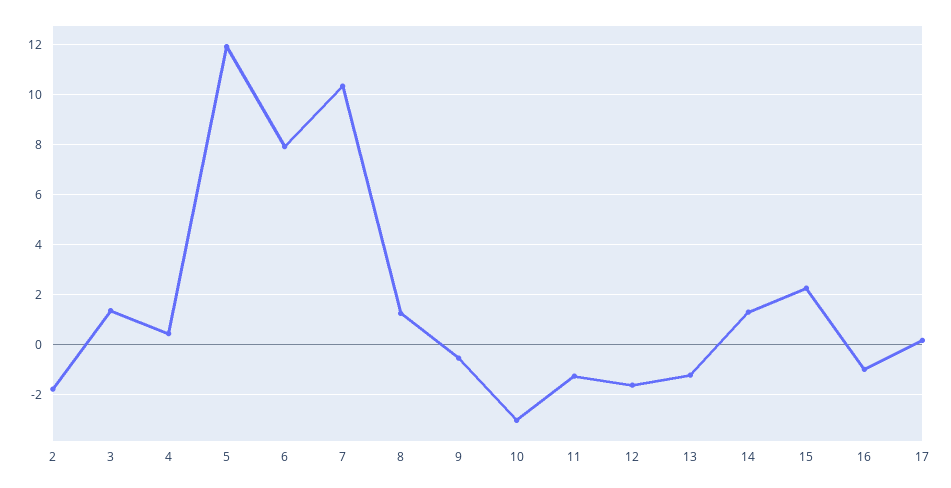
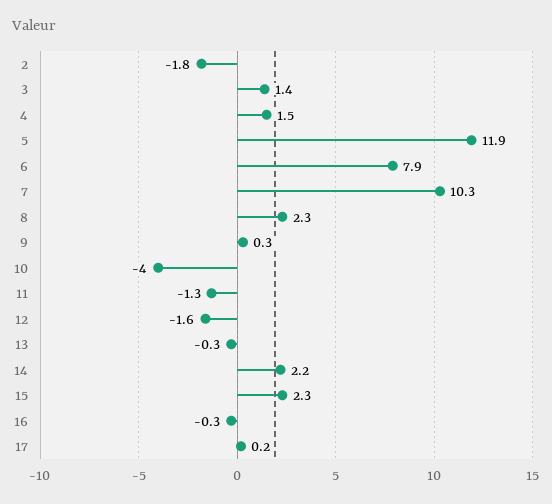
  {
    "2": -1.8,
    "3": 1.4,
-   "4": 0.5,
+   "4": 1.5,
    "5": 11.9,
    "6": 7.9,
    "7": 10.3,
-   "8": 1.25,
+   "8": 2.3,
-   "9": -0.5,
+   "9": 0.3,
-   "10": -3,
+   "10": -4,
    "11": -1.3,
    "12": -1.6,
-   "13": -1.25,
+   "13": -0.3,
-   "14": 1.25,
+   "14": 2.2,
    "15": 2.3,
-   "16": -1,
+   "16": -0.3,
    "17": 0.2
  }

